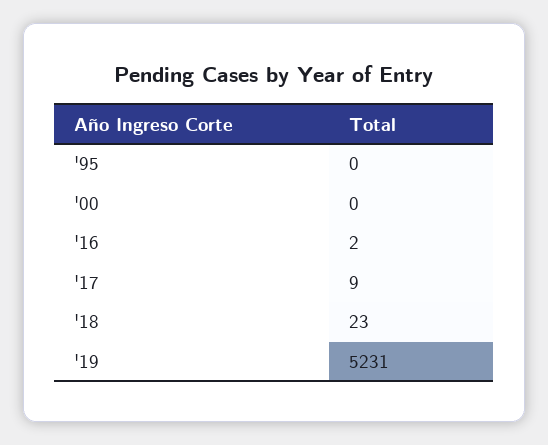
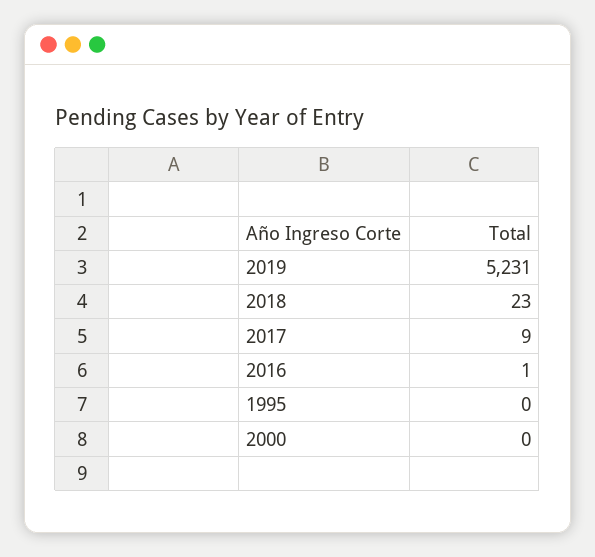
  {
    "'95": 0,
    "'00": 0,
-   "'16": 2,
+   "'16": 1,
    "'17": 9,
    "'18": 23,
    "'19": 5231
  }

